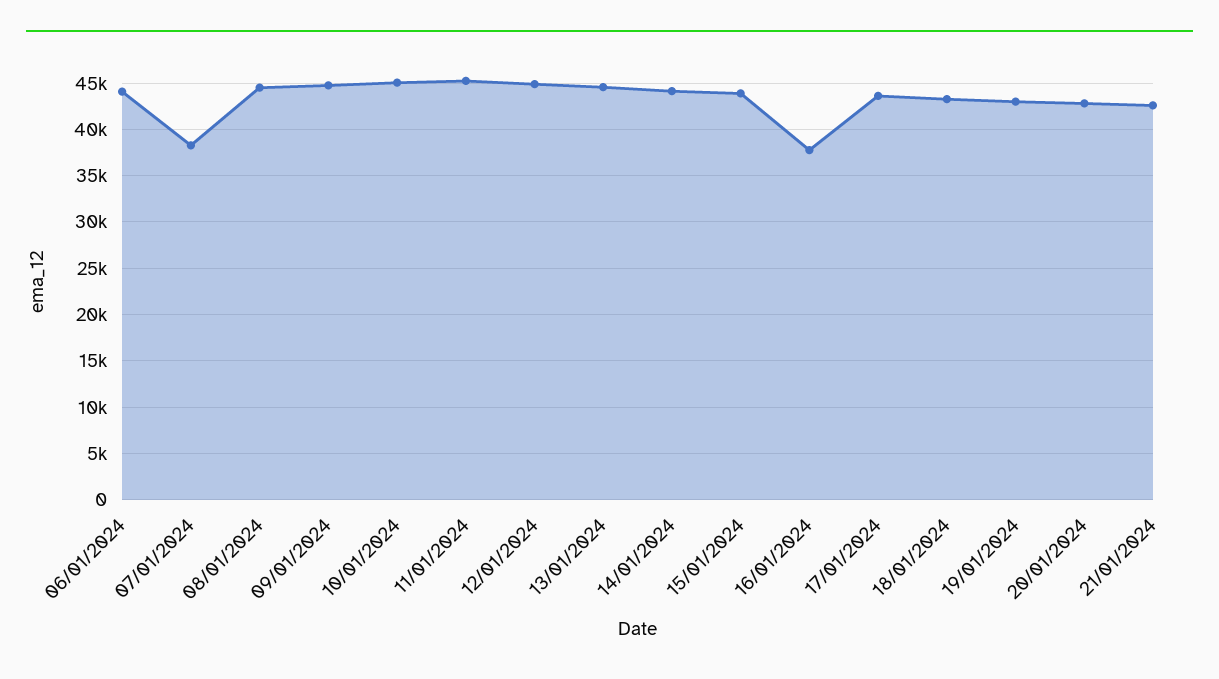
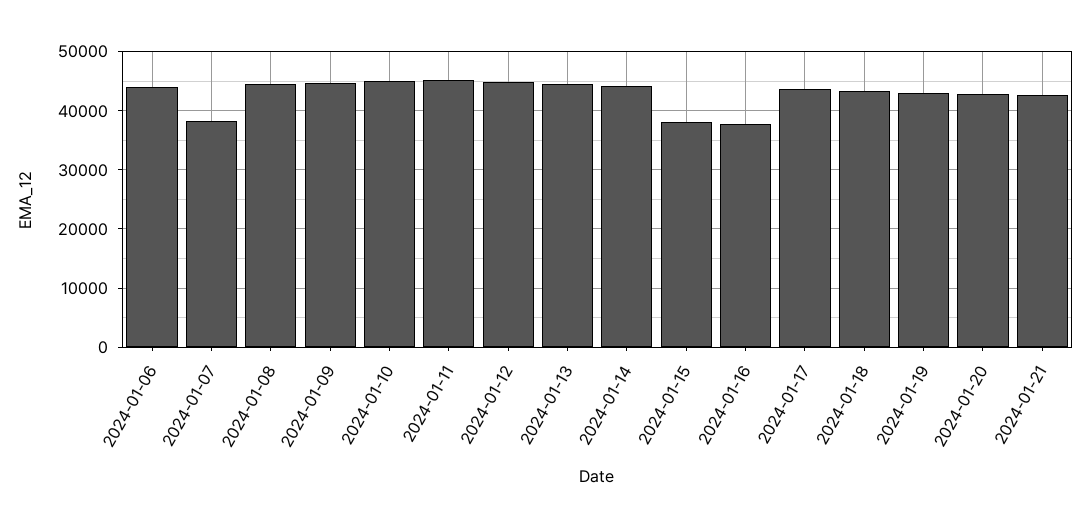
  {
    "06/01/2024": 44000,
    "07/01/2024": 38000,
    "08/01/2024": 45000,
    "09/01/2024": 45000,
    "10/01/2024": 45000,
    "11/01/2024": 45000,
    "12/01/2024": 45000,
    "13/01/2024": 45000,
    "14/01/2024": 44000,
-   "15/01/2024": 44000,
+   "15/01/2024": 38000,
    "16/01/2024": 38000,
    "17/01/2024": 44000,
    "18/01/2024": 43000,
    "19/01/2024": 43000,
    "20/01/2024": 43000,
    "21/01/2024": 43000
  }

